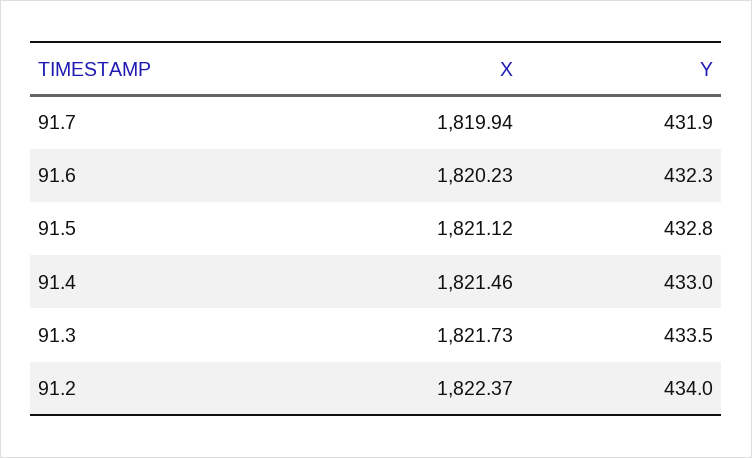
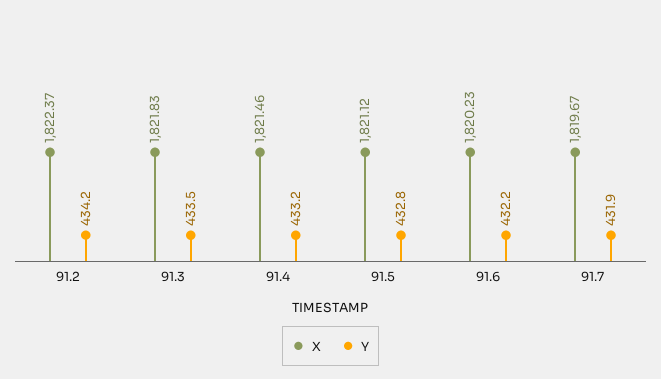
  {
    "X": {
-     "91.7": 1819.94,
+     "91.7": 1819.67,
      "91.6": 1820.23,
      "91.5": 1821.12,
      "91.4": 1821.46,
-     "91.3": 1821.73,
+     "91.3": 1821.83,
      "91.2": 1822.37
    },
    "Y": {
      "91.7": 431.9,
-     "91.6": 432.3,
+     "91.6": 432.2,
      "91.5": 432.8,
-     "91.4": 433,
+     "91.4": 433.2,
      "91.3": 433.5,
-     "91.2": 434
+     "91.2": 434.2
    }
  }

